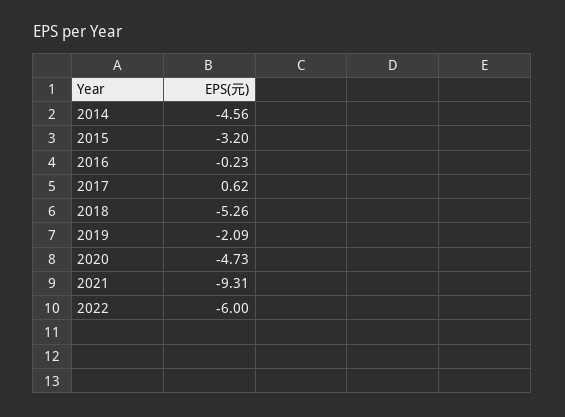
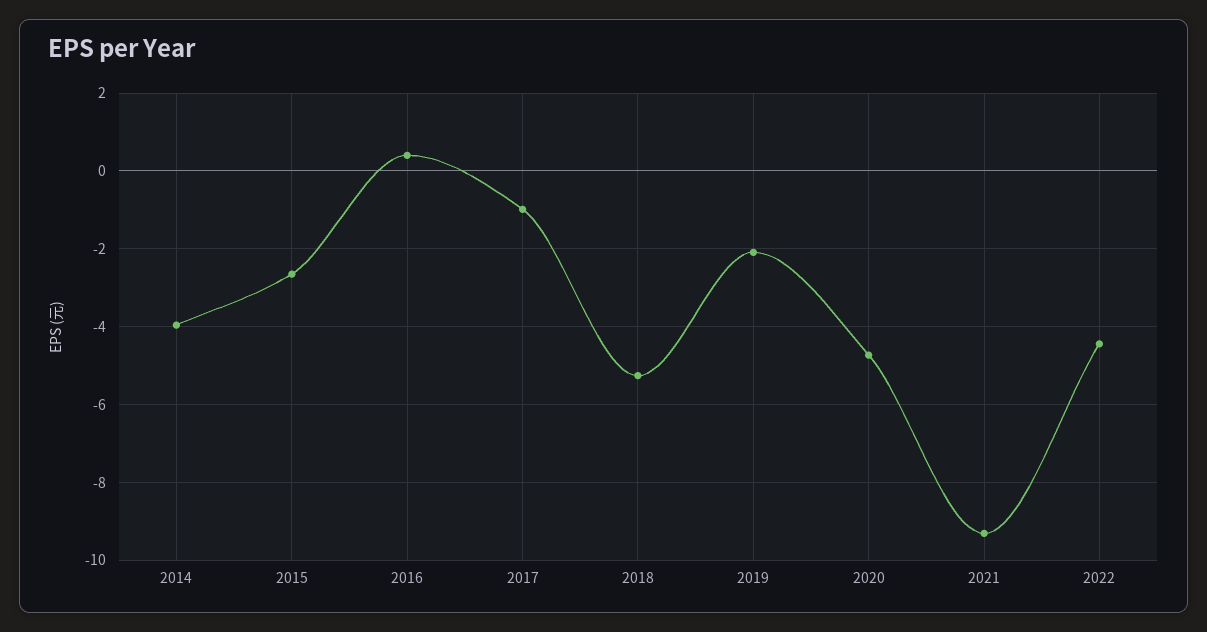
  {
-   "2014": -4.56,
+   "2014": -4,
-   "2015": -3.2,
+   "2015": -2.6,
-   "2016": -0.23,
+   "2016": 0.4,
-   "2017": 0.62,
+   "2017": -1,
    "2018": -5.26,
    "2019": -2.09,
    "2020": -4.73,
    "2021": -9.31,
-   "2022": -6
+   "2022": -4.4
  }

